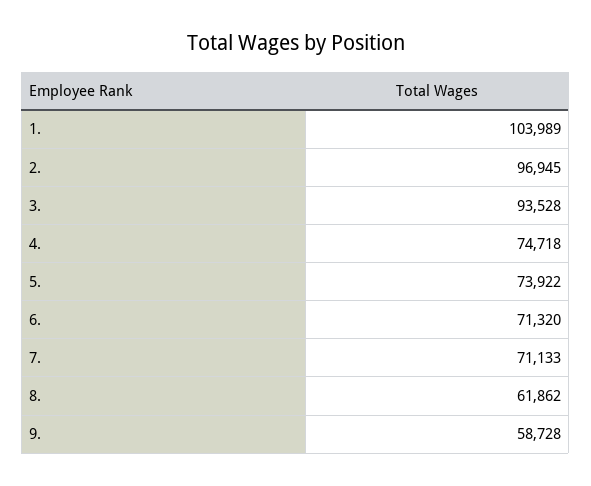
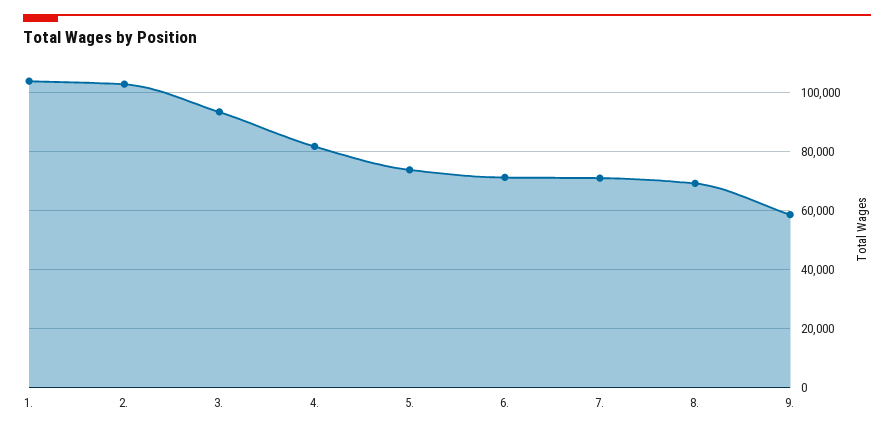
  {
    "1.": 103989,
-   "2.": 96945,
+   "2.": 102500,
    "3.": 93528,
-   "4.": 74718,
+   "4.": 82500,
    "5.": 73922,
    "6.": 71320,
    "7.": 71133,
-   "8.": 61862,
+   "8.": 70000,
    "9.": 58728
  }

